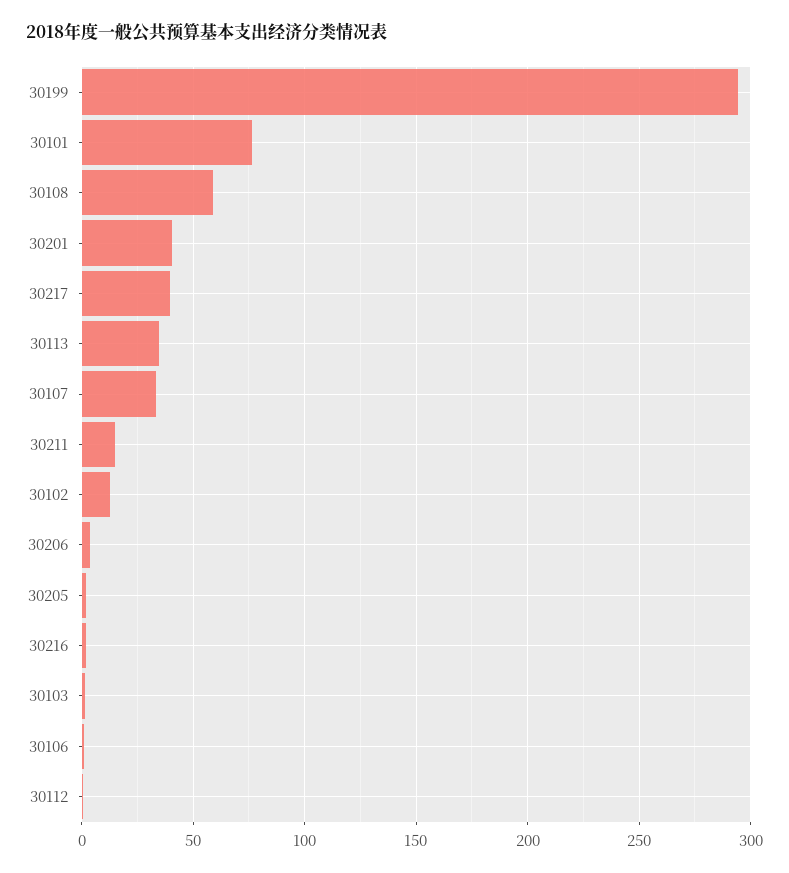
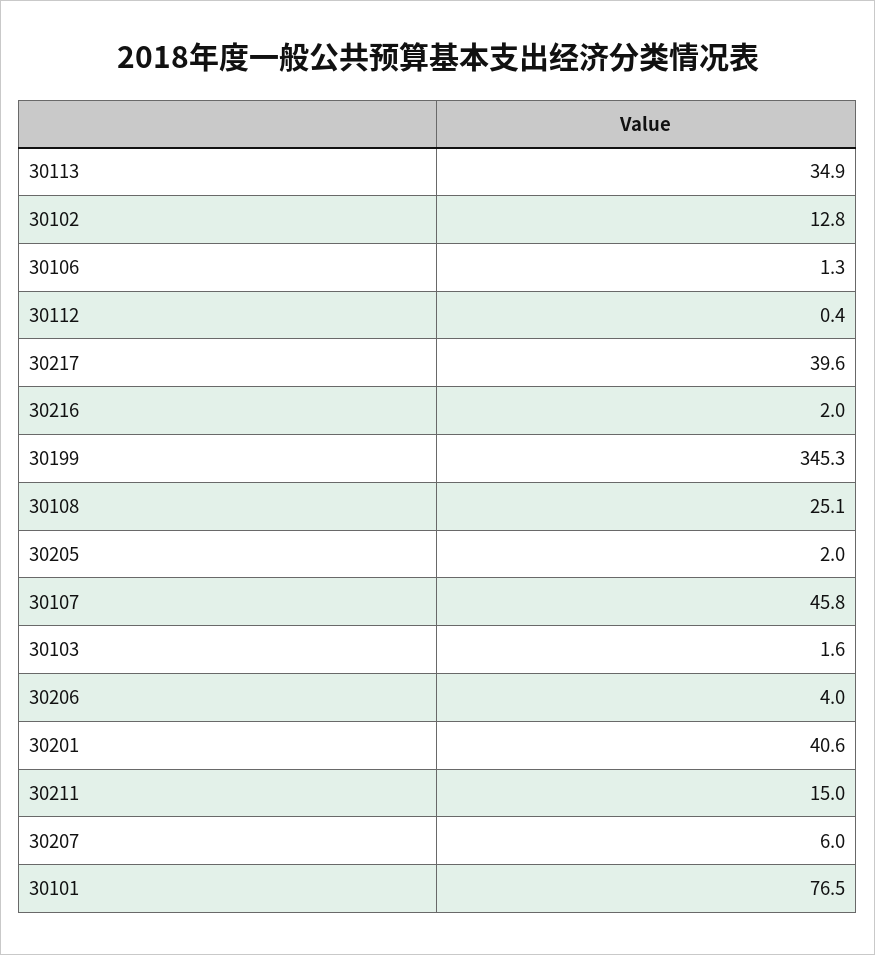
  {
-   "30199": 295,
+   "30199": 345.3,
    "30101": 76.5,
-   "30108": 60,
+   "30108": 25.1,
    "30201": 40.6,
    "30217": 39.6,
    "30113": 34.9,
-   "30107": 35,
+   "30107": 45.8,
    "30211": 15,
    "30102": 12.8,
    "30206": 4,
    "30205": 2,
    "30216": 2,
    "30103": 1.6,
    "30106": 1.3,
-   "30112": 0.4
+   "30112": 0.4,
+   "30207": 6
  }

